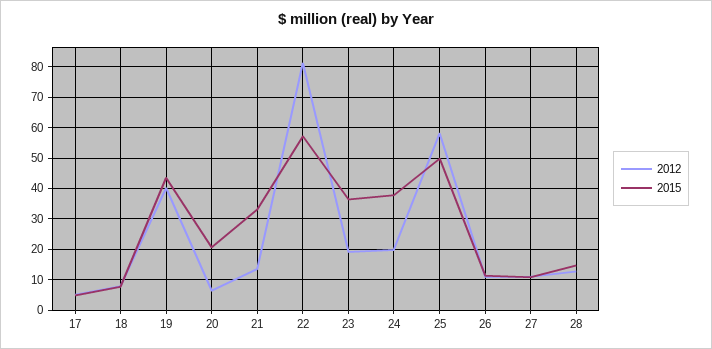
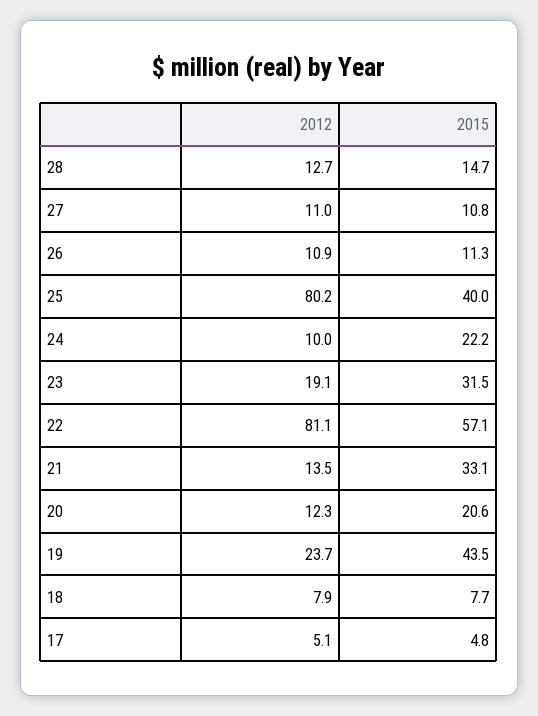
  {
    "2012": {
      "17": 5.1,
      "18": 7.9,
-     "19": 40,
+     "19": 23.7,
-     "20": 6,
+     "20": 12.3,
      "21": 13.5,
      "22": 81.1,
      "23": 19.1,
-     "24": 20,
+     "24": 10,
-     "25": 58,
+     "25": 80.2,
      "26": 10.9,
      "27": 11,
      "28": 12.7
    },
    "2015": {
      "17": 4.8,
      "18": 7.7,
      "19": 43.5,
      "20": 20.6,
      "21": 33.1,
      "22": 57.1,
-     "23": 36,
+     "23": 31.5,
-     "24": 38,
+     "24": 22.2,
-     "25": 50,
+     "25": 40,
      "26": 11.3,
      "27": 10.8,
      "28": 14.7
    }
  }

